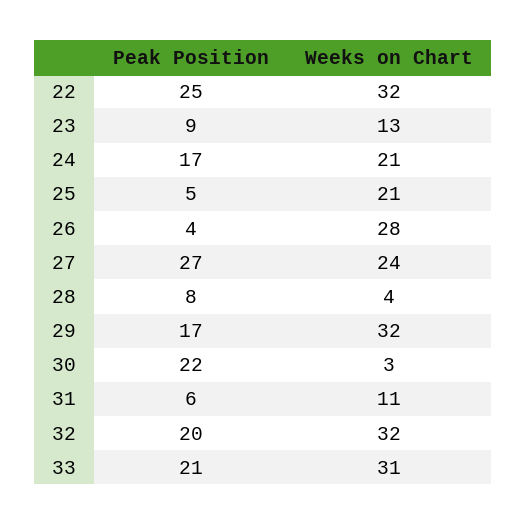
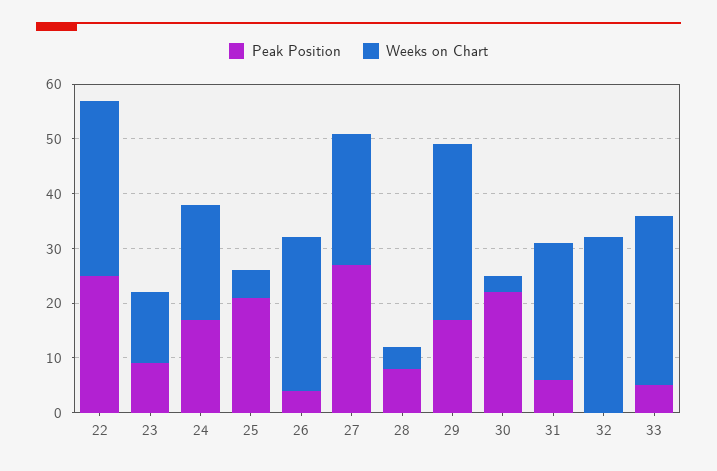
  {
    "Peak Position": {
      "22": 25,
      "23": 9,
      "24": 17,
-     "25": 5,
+     "25": 20,
      "26": 4,
      "27": 27,
      "28": 8,
      "29": 17,
      "30": 22,
      "31": 6,
-     "32": 20,
+     "32": 0,
-     "33": 21
+     "33": 5
    },
    "Weeks on Chart": {
      "22": 32,
      "23": 13,
      "24": 21,
-     "25": 21,
+     "25": 5,
      "26": 28,
      "27": 24,
      "28": 4,
      "29": 32,
      "30": 3,
-     "31": 11,
+     "31": 25,
      "32": 32,
      "33": 31
    }
  }

